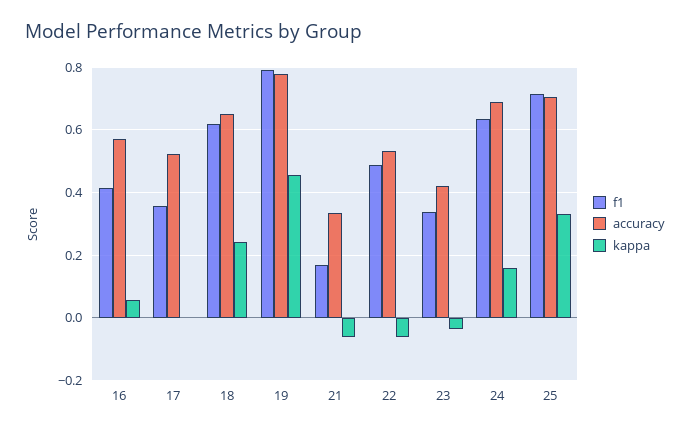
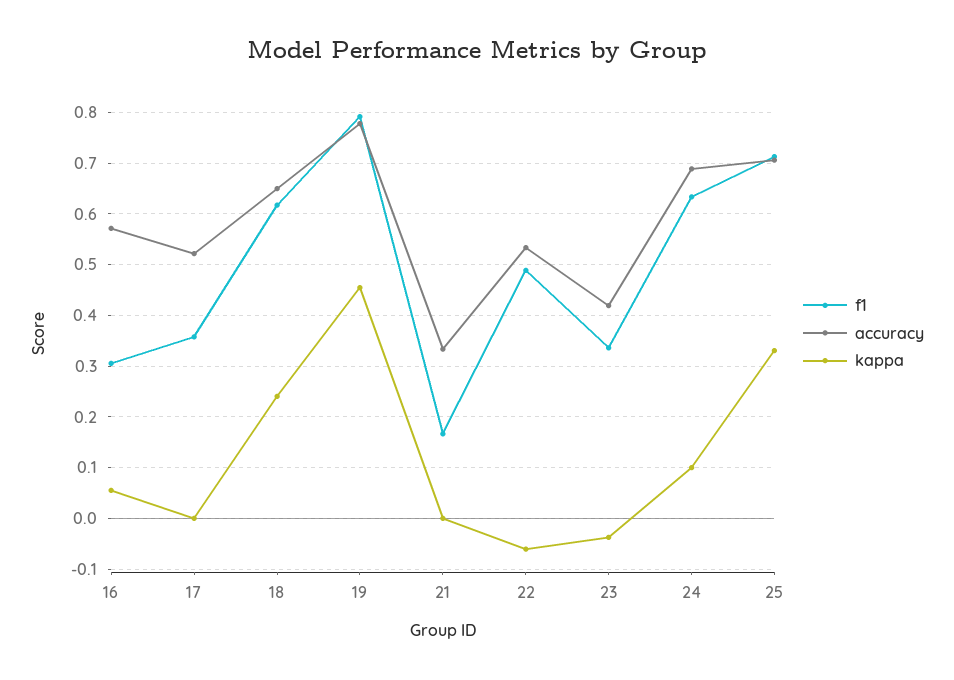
  {
    "f1": {
-     "16": 0.42,
+     "16": 0.3,
      "17": 0.36,
      "18": 0.62,
      "19": 0.8,
      "21": 0.16,
      "22": 0.48,
      "23": 0.34,
      "24": 0.64,
      "25": 0.72
    },
    "accuracy": {
      "16": 0.58,
      "17": 0.52,
      "18": 0.66,
      "19": 0.78,
      "21": 0.34,
      "22": 0.54,
      "23": 0.42,
      "24": 0.68,
      "25": 0.7
    },
    "kappa": {
      "16": 0.06,
      "17": 0,
      "18": 0.24,
      "19": 0.46,
-     "21": -0.06,
+     "21": 0,
      "22": -0.06,
      "23": -0.04,
-     "24": 0.16,
+     "24": 0.1,
      "25": 0.34
    }
  }

